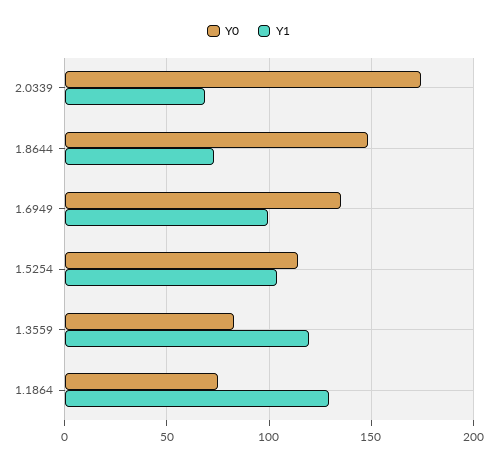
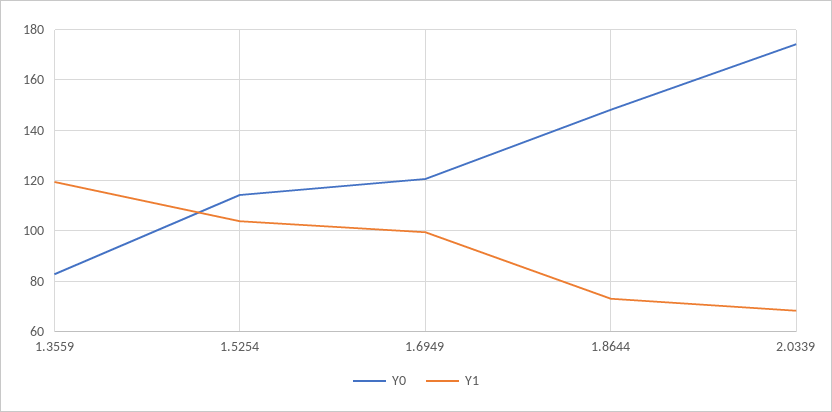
  {
    "Y0": {
      "2.0339": 175,
      "1.8644": 147.5,
-     "1.6949": 135,
+     "1.6949": 120,
      "1.5254": 115,
-     "1.3559": 82.5,
+     "1.3559": 82.5
-     "1.1864": 75
    },
    "Y1": {
      "2.0339": 67.5,
      "1.8644": 72.5,
      "1.6949": 100,
      "1.5254": 105,
-     "1.3559": 120,
+     "1.3559": 120
-     "1.1864": 130
    }
  }

